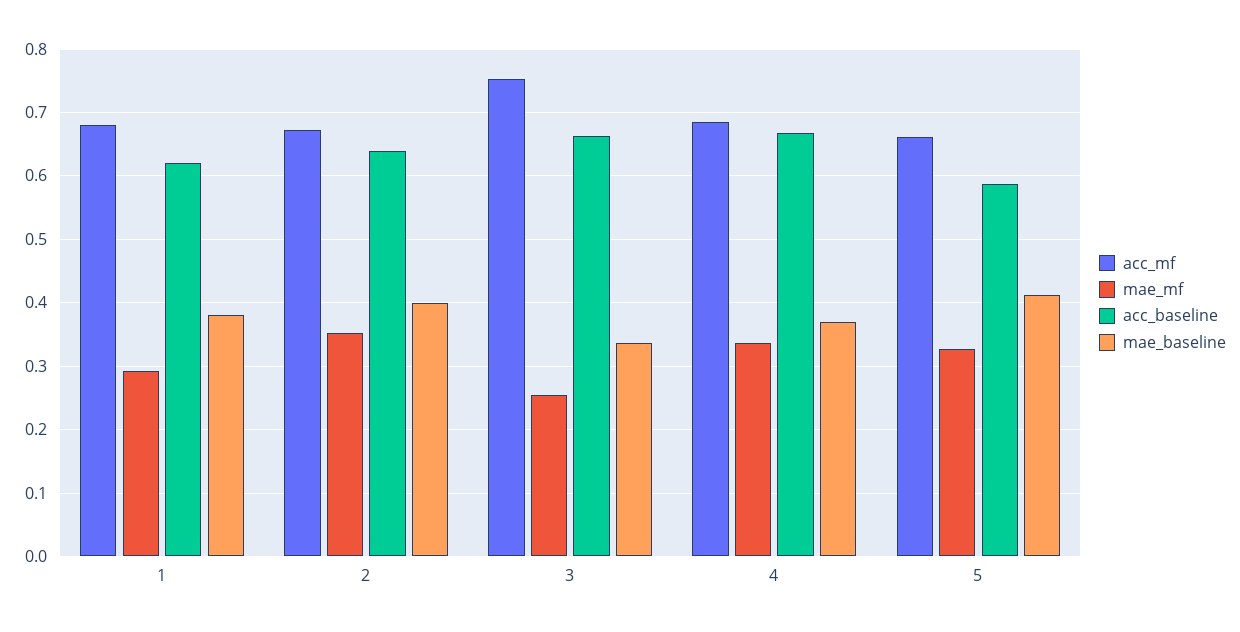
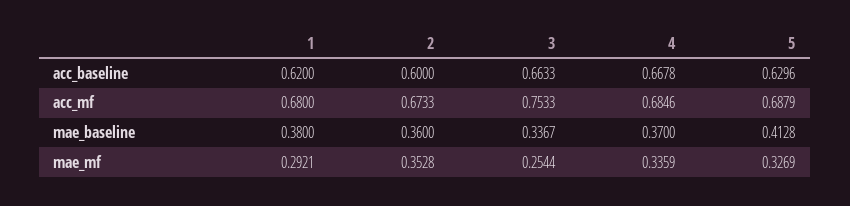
  {
    "acc_mf": {
      "1": 0.68,
      "2": 0.6733,
      "3": 0.7533,
      "4": 0.6846,
-     "5": 0.66
+     "5": 0.6879
    },
    "mae_mf": {
      "1": 0.2921,
      "2": 0.3528,
      "3": 0.2544,
      "4": 0.3359,
      "5": 0.3269
    },
    "acc_baseline": {
      "1": 0.62,
-     "2": 0.64,
+     "2": 0.6,
      "3": 0.6633,
      "4": 0.6678,
-     "5": 0.59
+     "5": 0.6296
    },
    "mae_baseline": {
      "1": 0.38,
-     "2": 0.4,
+     "2": 0.36,
      "3": 0.3367,
      "4": 0.37,
      "5": 0.4128
    }
  }

